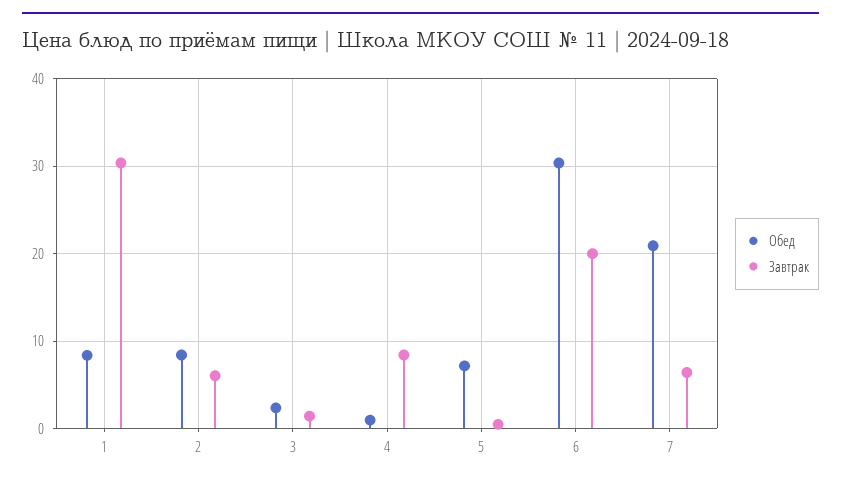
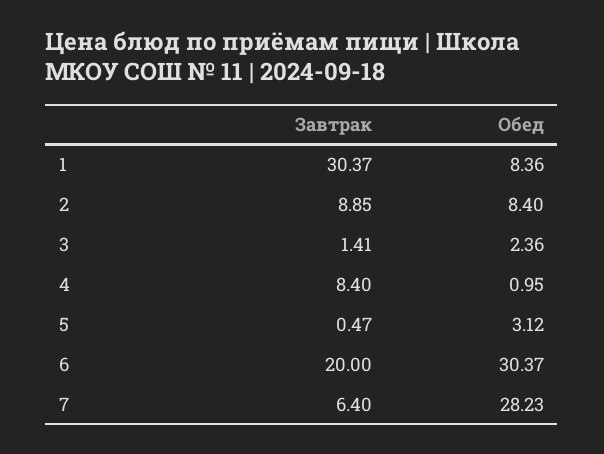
  {
    "Обед": {
      "1": 8.36,
      "2": 8.4,
      "3": 2.36,
      "4": 0.95,
-     "5": 7,
+     "5": 3.12,
      "6": 30.37,
-     "7": 21
+     "7": 28.23
    },
    "Завтрак": {
      "1": 30.37,
-     "2": 6,
+     "2": 8.85,
      "3": 1.41,
      "4": 8.4,
      "5": 0.47,
      "6": 20,
      "7": 6.4
    }
  }

